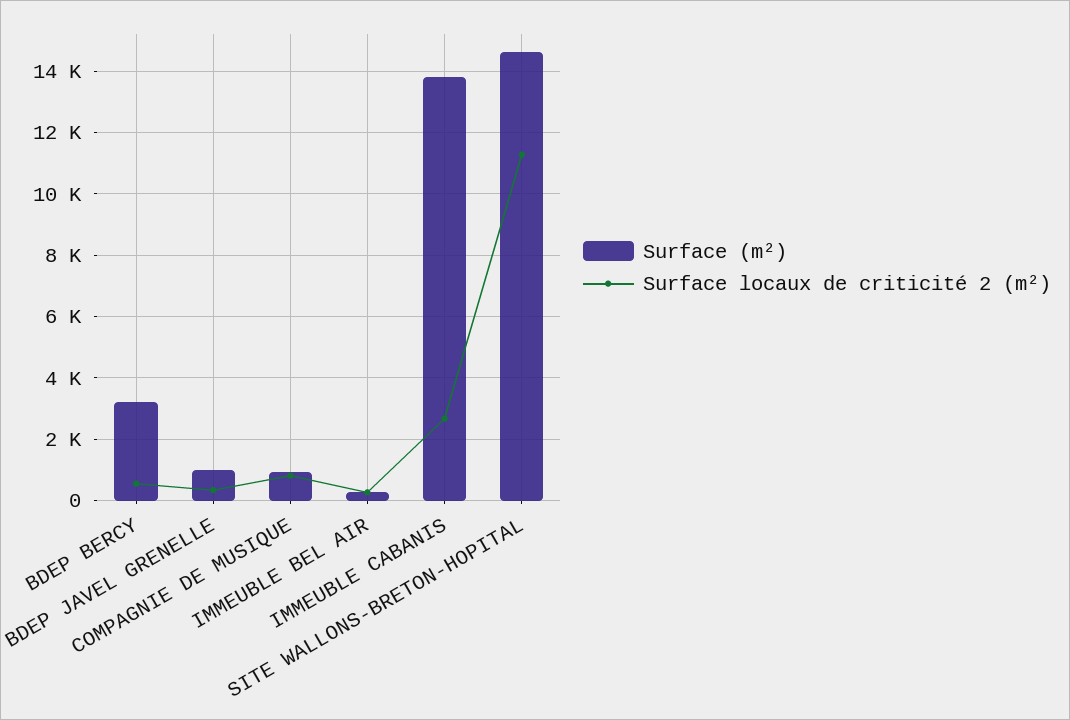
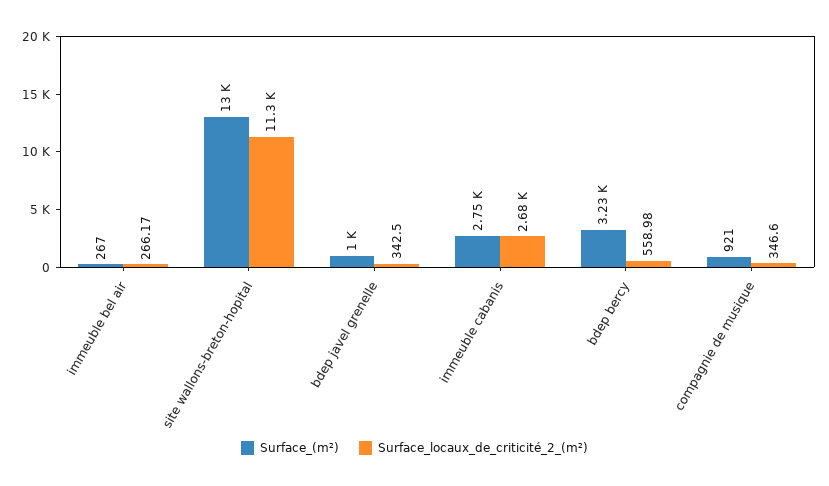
  {
    "Surface (m²)": {
      "BDEP BERCY": 3230,
      "BDEP JAVEL GRENELLE": 1000,
      "COMPAGNIE DE MUSIQUE": 921,
      "IMMEUBLE BEL AIR": 267,
-     "IMMEUBLE CABANIS": 13800,
+     "IMMEUBLE CABANIS": 2750,
-     "SITE WALLONS-BRETON-HOPITAL": 14600
+     "SITE WALLONS-BRETON-HOPITAL": 13000
    },
    "Surface locaux de criticité 2 (m²)": {
      "BDEP BERCY": 558.98,
      "BDEP JAVEL GRENELLE": 342.5,
-     "COMPAGNIE DE MUSIQUE": 800,
+     "COMPAGNIE DE MUSIQUE": 346.6,
      "IMMEUBLE BEL AIR": 266.17,
      "IMMEUBLE CABANIS": 2680,
      "SITE WALLONS-BRETON-HOPITAL": 11300
    }
  }

